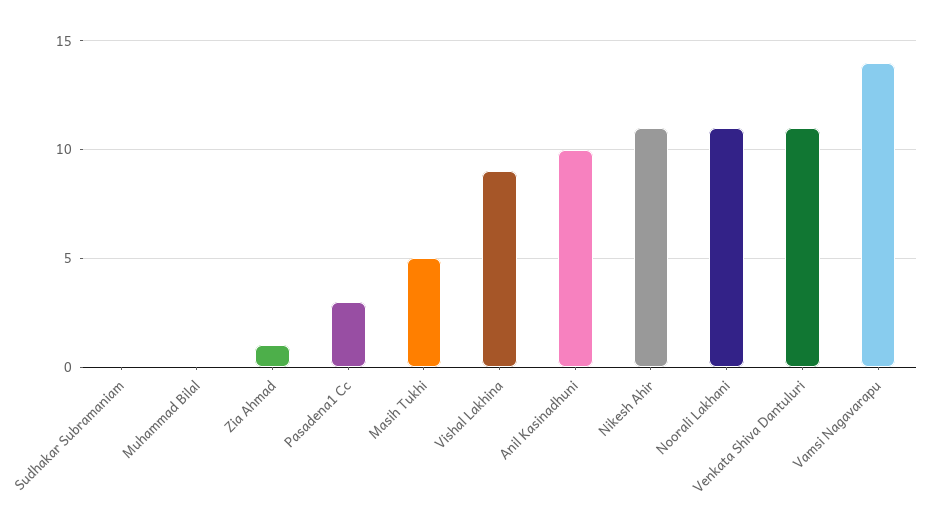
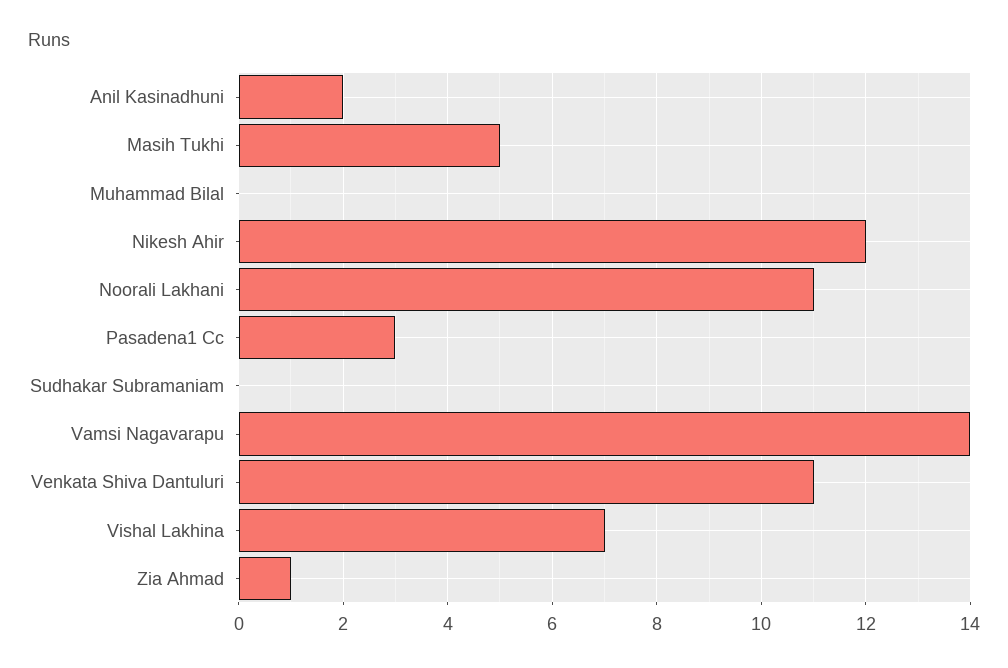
  {
    "Sudhakar Subramaniam": 0,
    "Muhammad Bilal": 0,
    "Zia Ahmad": 1,
    "Pasadena1 Cc": 3,
    "Masih Tukhi": 5,
-   "Vishal Lakhina": 9,
+   "Vishal Lakhina": 7,
-   "Anil Kasinadhuni": 10,
+   "Anil Kasinadhuni": 2,
-   "Nikesh Ahir": 11,
+   "Nikesh Ahir": 12,
    "Noorali Lakhani": 11,
    "Venkata Shiva Dantuluri": 11,
    "Vamsi Nagavarapu": 14
  }

